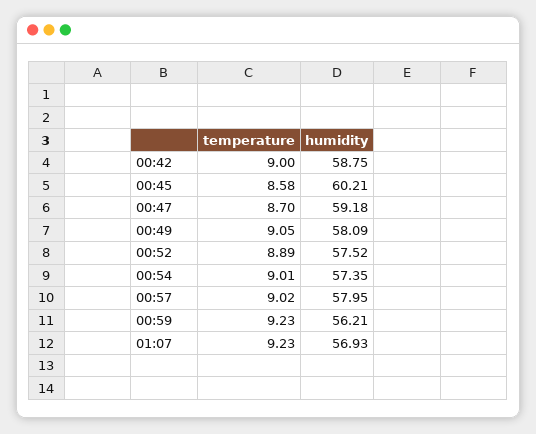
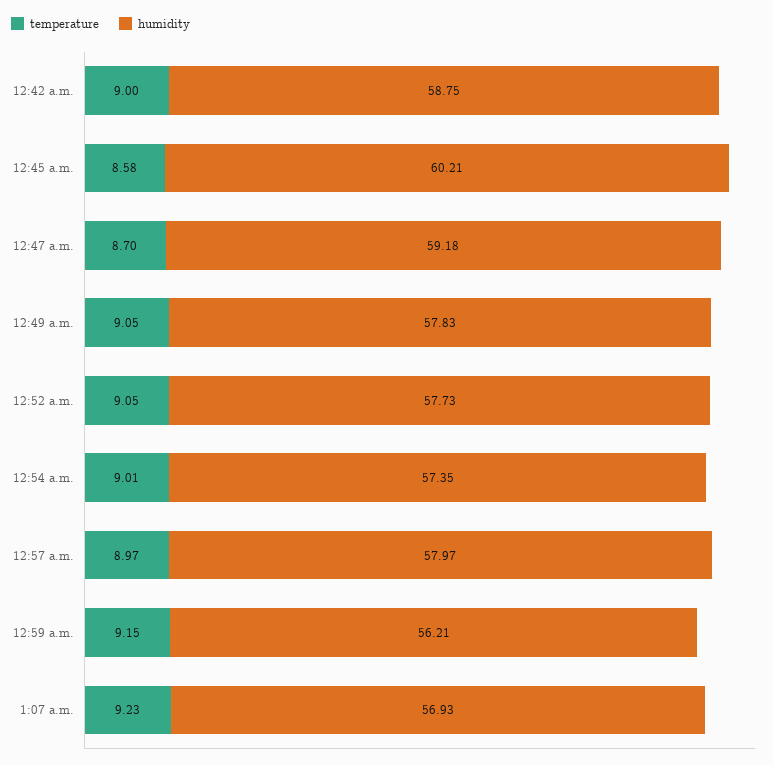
  {
    "temperature": {
      "00:42": 9,
      "00:45": 8.58,
      "00:47": 8.7,
      "00:49": 9.05,
-     "00:52": 8.89,
+     "00:52": 9.05,
      "00:54": 9.01,
-     "00:57": 9.02,
+     "00:57": 8.97,
-     "00:59": 9.23,
+     "00:59": 9.15,
      "01:07": 9.23
    },
    "humidity": {
      "00:42": 58.75,
      "00:45": 60.21,
      "00:47": 59.18,
-     "00:49": 58.09,
+     "00:49": 57.83,
-     "00:52": 57.52,
+     "00:52": 57.73,
      "00:54": 57.35,
-     "00:57": 57.95,
+     "00:57": 57.97,
      "00:59": 56.21,
      "01:07": 56.93
    }
  }

